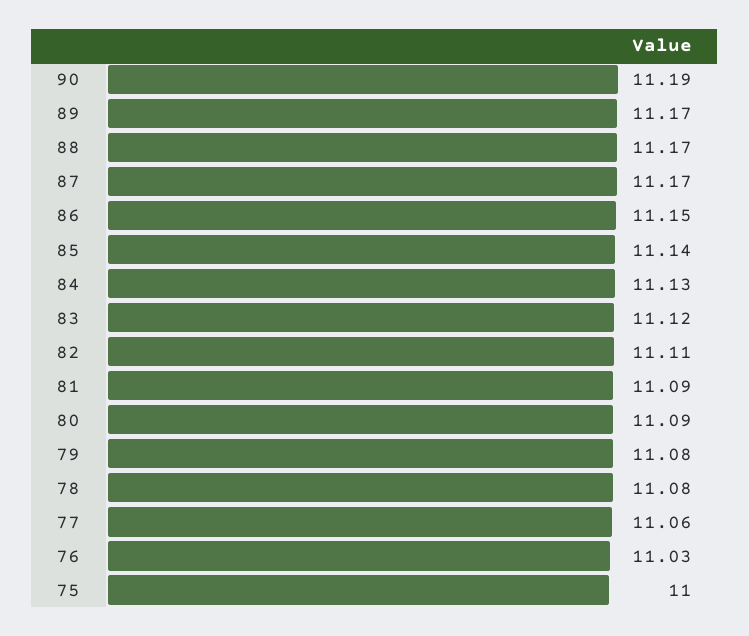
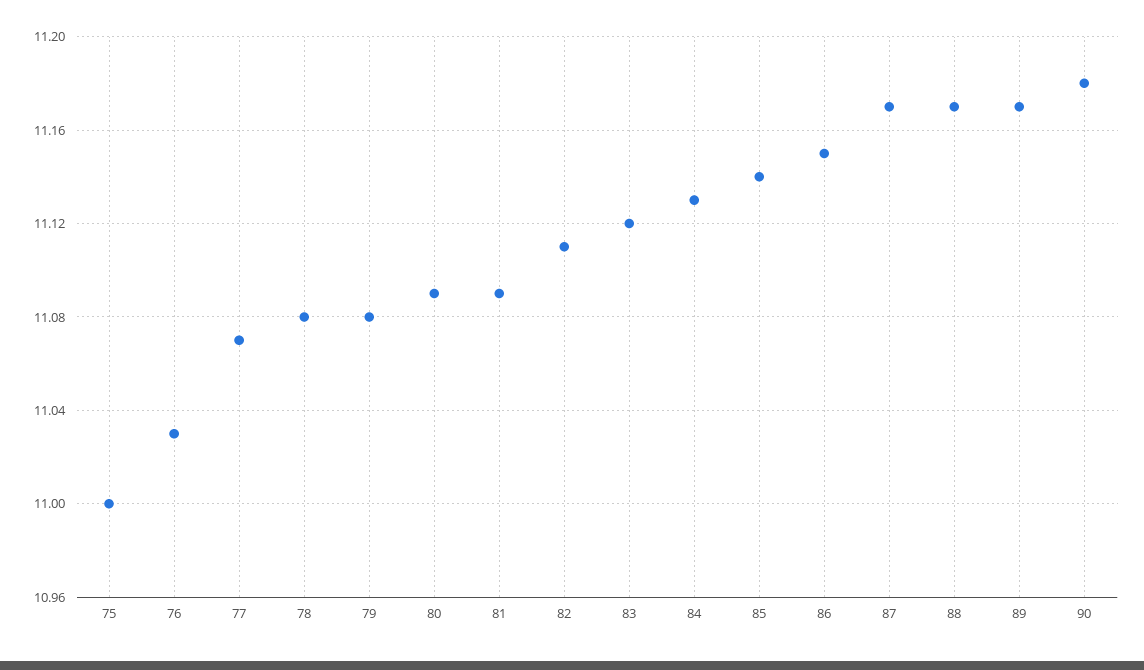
  {
-   "90": 11.19,
+   "90": 11.18,
    "89": 11.17,
    "88": 11.17,
    "87": 11.17,
    "86": 11.15,
    "85": 11.14,
    "84": 11.13,
    "83": 11.12,
    "82": 11.11,
    "81": 11.09,
    "80": 11.09,
    "79": 11.08,
    "78": 11.08,
-   "77": 11.06,
+   "77": 11.07,
    "76": 11.03,
    "75": 11
  }

